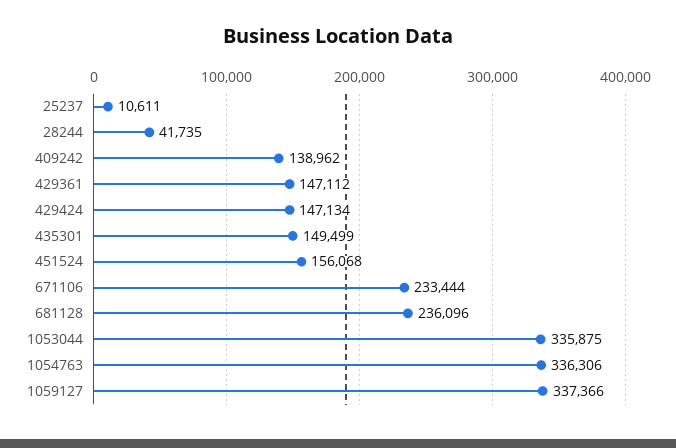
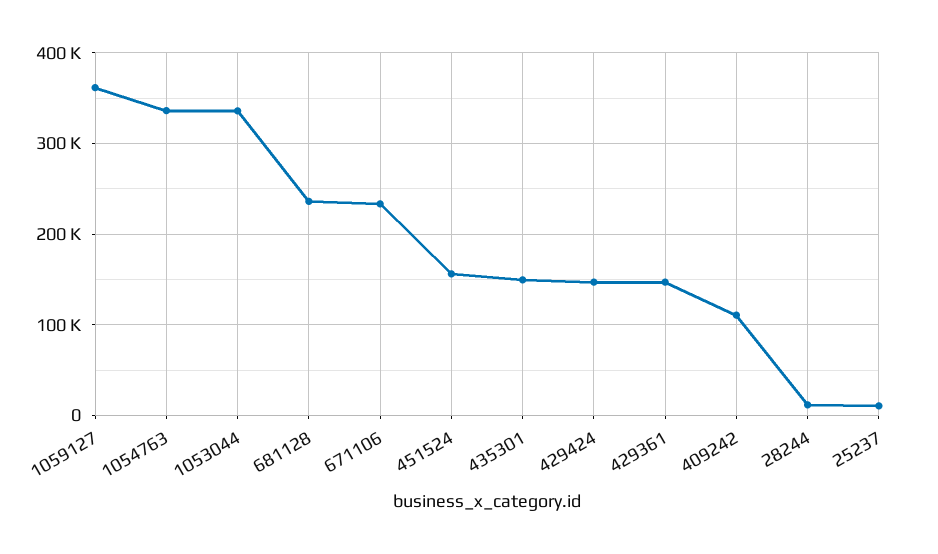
  {
    "25237": 10611,
-   "28244": 41735,
+   "28244": 10000,
-   "409242": 138962,
+   "409242": 110000,
    "429361": 147112,
    "429424": 147134,
    "435301": 149499,
    "451524": 156068,
    "671106": 233444,
    "681128": 236096,
    "1053044": 335875,
    "1054763": 336306,
-   "1059127": 337366
+   "1059127": 360000
  }

